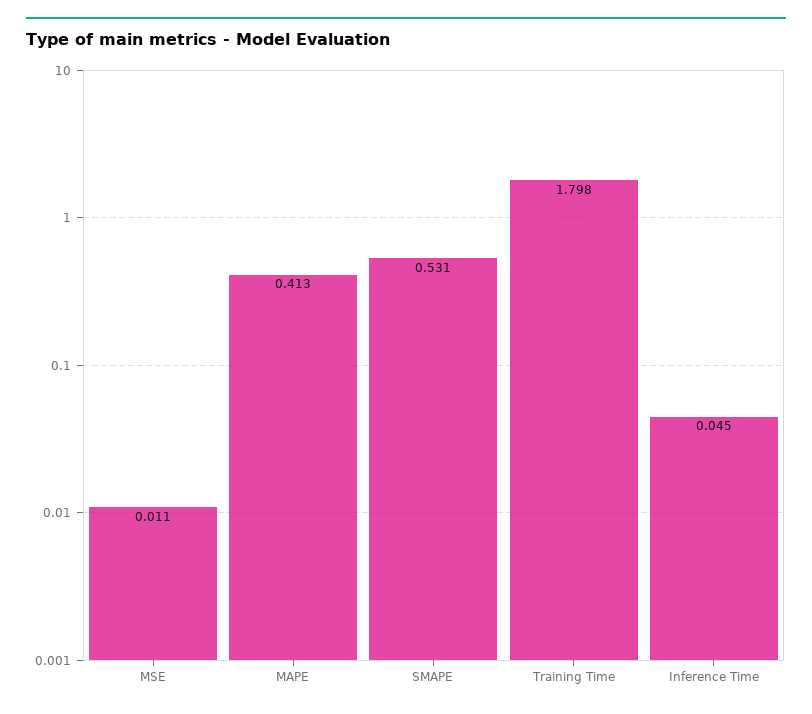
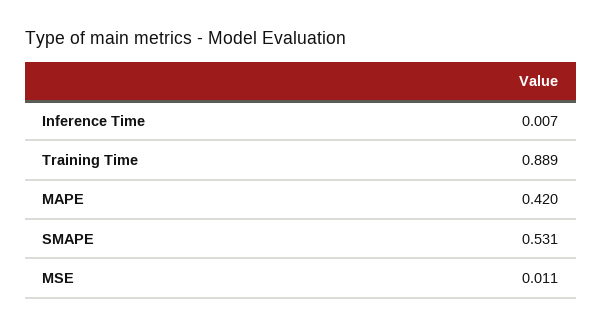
  {
    "MSE": 0.011,
-   "MAPE": 0.413,
+   "MAPE": 0.42,
    "SMAPE": 0.531,
-   "Training Time": 1.798,
+   "Training Time": 0.889,
-   "Inference Time": 0.045
+   "Inference Time": 0.007
  }

